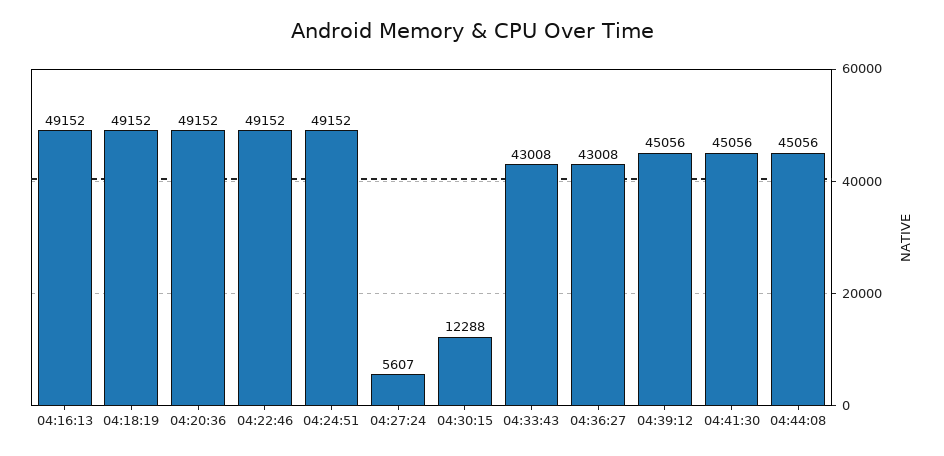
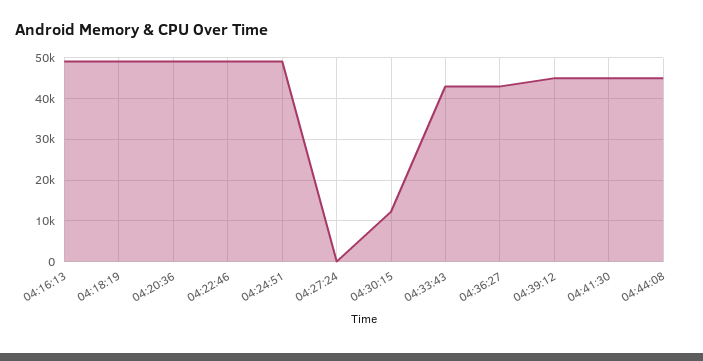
  {
    "04:16:13": 49152,
    "04:18:19": 49152,
    "04:20:36": 49152,
    "04:22:46": 49152,
    "04:24:51": 49152,
-   "04:27:24": 5607,
+   "04:27:24": 0,
    "04:30:15": 12288,
    "04:33:43": 43008,
    "04:36:27": 43008,
    "04:39:12": 45056,
    "04:41:30": 45056,
    "04:44:08": 45056
  }

